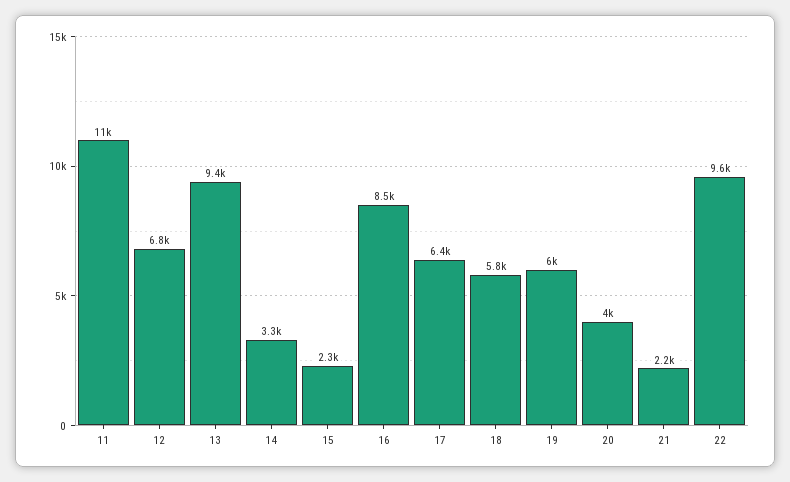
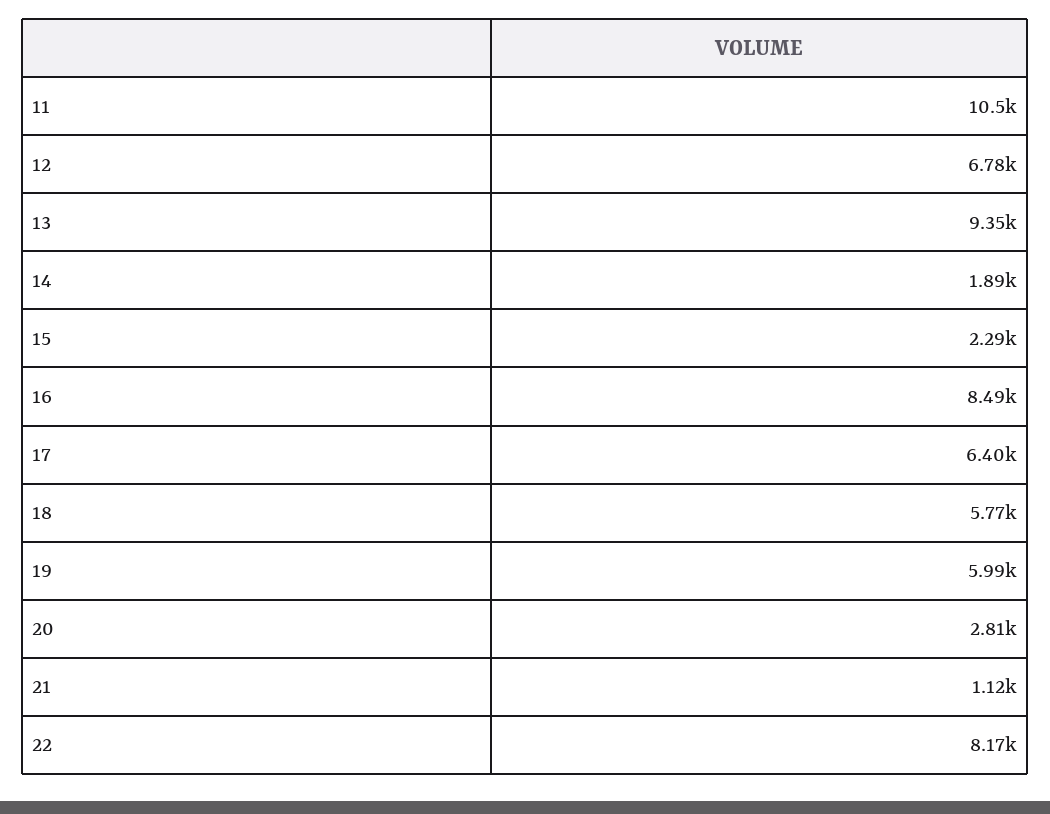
  {
    "11": 10500,
    "12": 6780,
    "13": 9350,
-   "14": 3300,
+   "14": 1890,
    "15": 2290,
    "16": 8490,
    "17": 6400,
    "18": 5770,
    "19": 5990,
-   "20": 4000,
+   "20": 2810,
-   "21": 2200,
+   "21": 1120,
-   "22": 9600
+   "22": 8170
  }

